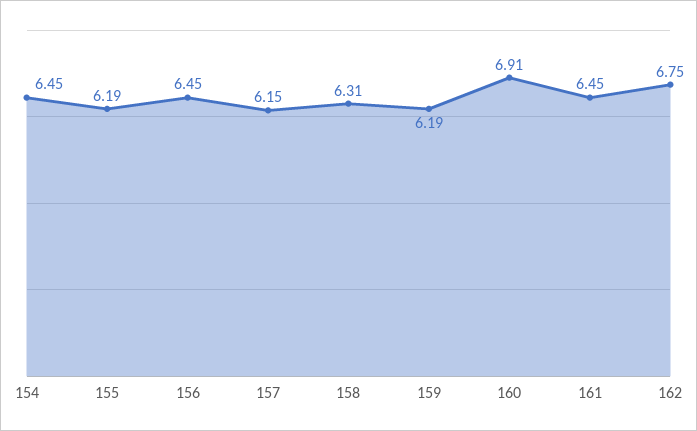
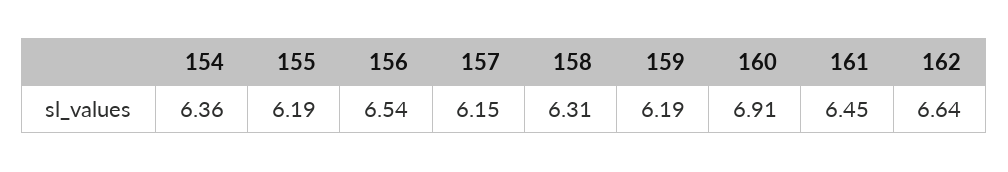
  {
-   "154": 6.45,
+   "154": 6.36,
    "155": 6.19,
-   "156": 6.45,
+   "156": 6.54,
    "157": 6.15,
    "158": 6.31,
    "159": 6.19,
    "160": 6.91,
    "161": 6.45,
-   "162": 6.75
+   "162": 6.64
  }

